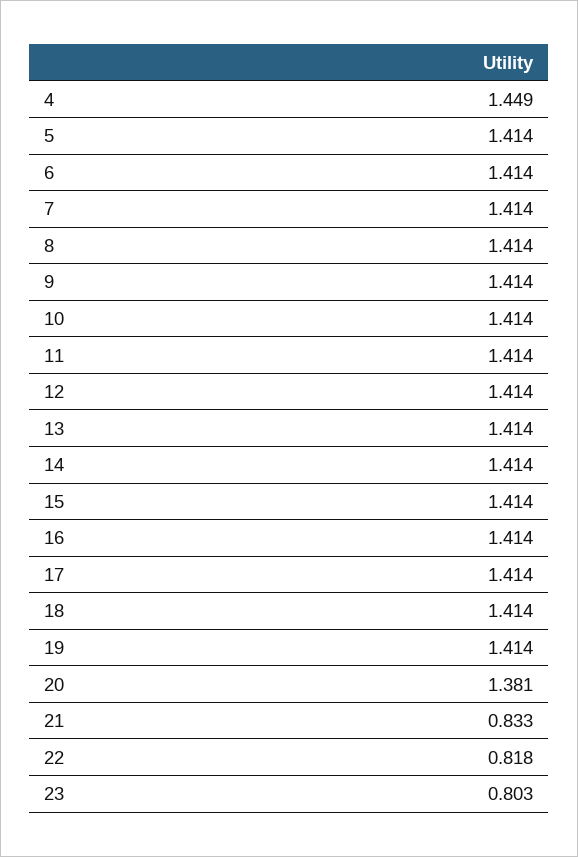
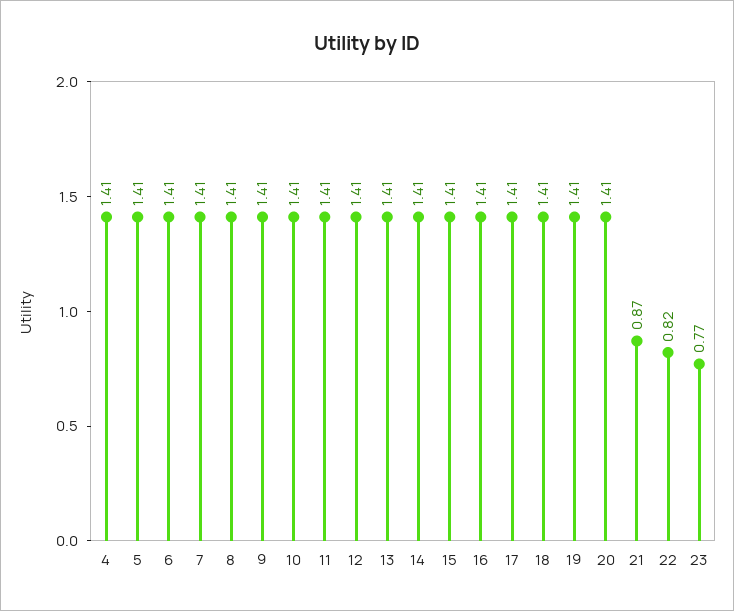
  {
-   "4": 1.449,
+   "4": 1.41,
    "5": 1.414,
    "6": 1.414,
    "7": 1.414,
    "8": 1.414,
    "9": 1.414,
    "10": 1.414,
    "11": 1.414,
    "12": 1.414,
    "13": 1.414,
    "14": 1.414,
    "15": 1.414,
    "16": 1.414,
    "17": 1.414,
    "18": 1.414,
    "19": 1.414,
-   "20": 1.381,
+   "20": 1.41,
-   "21": 0.833,
+   "21": 0.87,
    "22": 0.818,
-   "23": 0.803
+   "23": 0.77
  }

